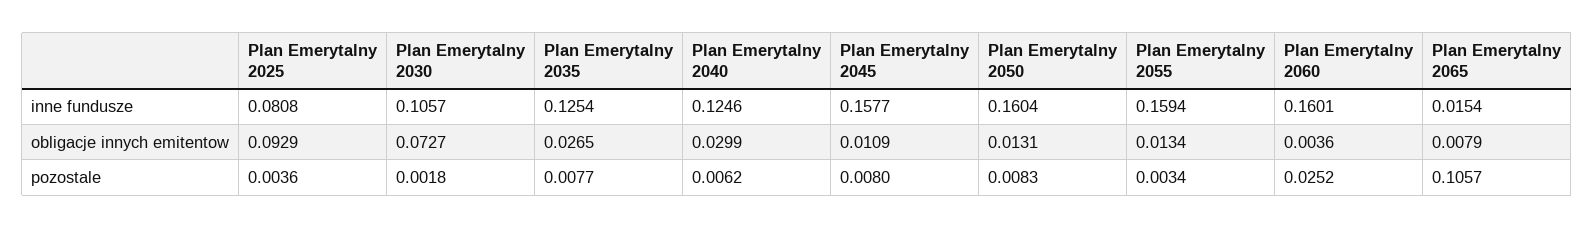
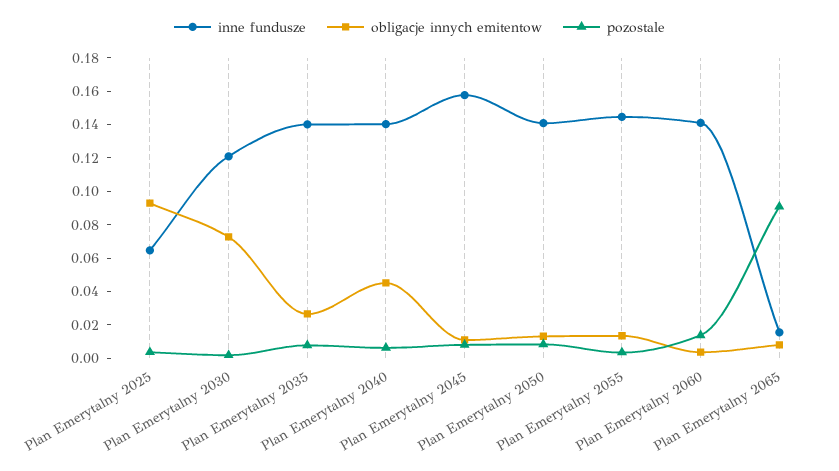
  {
    "inne fundusze": {
-     "Plan Emerytalny 2025": 0.0808,
+     "Plan Emerytalny 2025": 0.065,
-     "Plan Emerytalny 2030": 0.1057,
+     "Plan Emerytalny 2030": 0.12,
-     "Plan Emerytalny 2035": 0.1254,
+     "Plan Emerytalny 2035": 0.14,
-     "Plan Emerytalny 2040": 0.1246,
+     "Plan Emerytalny 2040": 0.14,
      "Plan Emerytalny 2045": 0.1577,
-     "Plan Emerytalny 2050": 0.1604,
+     "Plan Emerytalny 2050": 0.14,
-     "Plan Emerytalny 2055": 0.1594,
+     "Plan Emerytalny 2055": 0.145,
-     "Plan Emerytalny 2060": 0.1601,
+     "Plan Emerytalny 2060": 0.14,
      "Plan Emerytalny 2065": 0.0154
    },
    "obligacje innych emitentow": {
      "Plan Emerytalny 2025": 0.0929,
      "Plan Emerytalny 2030": 0.0727,
      "Plan Emerytalny 2035": 0.0265,
-     "Plan Emerytalny 2040": 0.0299,
+     "Plan Emerytalny 2040": 0.045,
      "Plan Emerytalny 2045": 0.0109,
      "Plan Emerytalny 2050": 0.0131,
      "Plan Emerytalny 2055": 0.0134,
      "Plan Emerytalny 2060": 0.0036,
      "Plan Emerytalny 2065": 0.0079
    },
    "pozostale": {
      "Plan Emerytalny 2025": 0.0036,
      "Plan Emerytalny 2030": 0.0018,
      "Plan Emerytalny 2035": 0.0077,
      "Plan Emerytalny 2040": 0.0062,
      "Plan Emerytalny 2045": 0.008,
      "Plan Emerytalny 2050": 0.0083,
      "Plan Emerytalny 2055": 0.0034,
-     "Plan Emerytalny 2060": 0.0252,
+     "Plan Emerytalny 2060": 0.015,
-     "Plan Emerytalny 2065": 0.1057
+     "Plan Emerytalny 2065": 0.09
    }
  }

